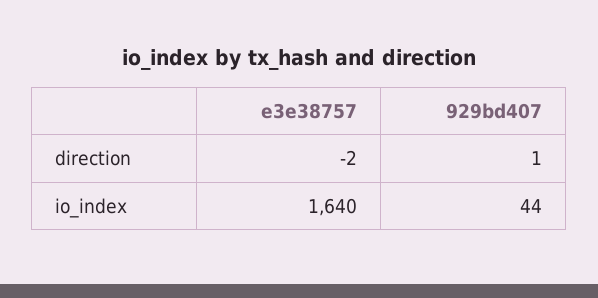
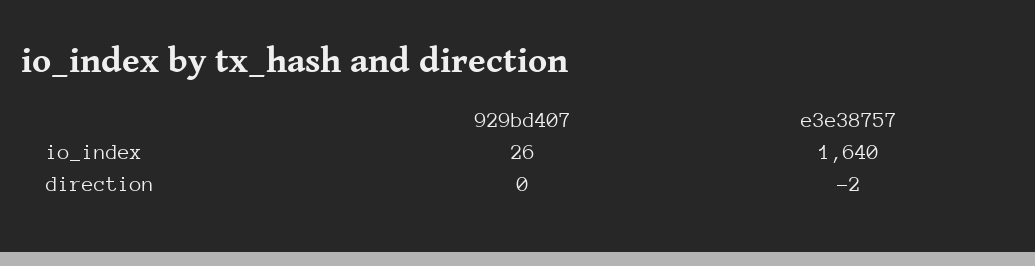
  {
    "e3e38757": {
      "direction": -2,
      "io_index": 1640
    },
    "929bd407": {
-     "direction": 1,
+     "direction": 0,
-     "io_index": 44
+     "io_index": 26
    }
  }

